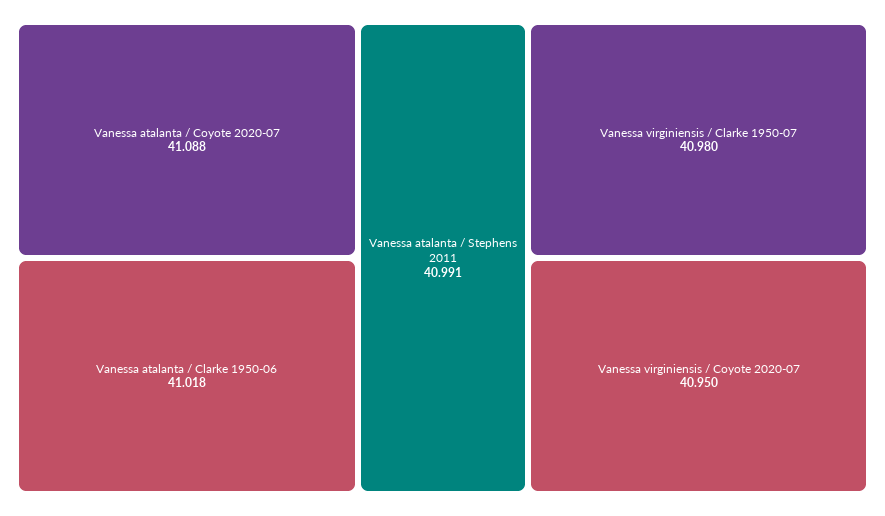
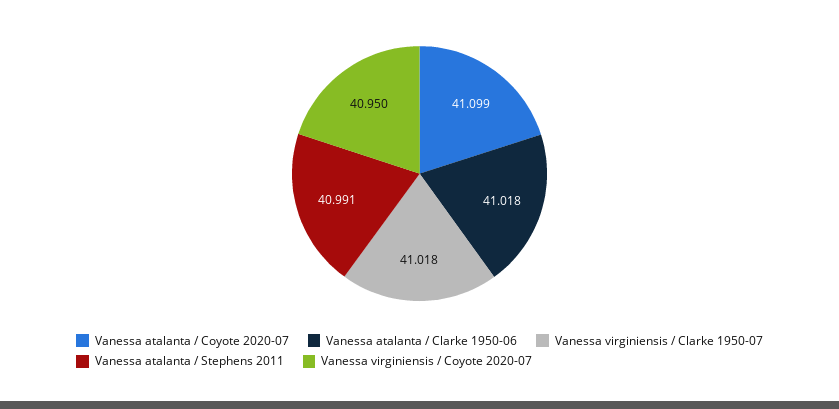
  {
-   "Vanessa atalanta / Coyote 2020-07": 41.088,
+   "Vanessa atalanta / Coyote 2020-07": 41.099,
    "Vanessa atalanta / Clarke 1950-06": 41.018,
    "Vanessa atalanta / Stephens 2011": 40.991,
-   "Vanessa virginiensis / Clarke 1950-07": 40.98,
+   "Vanessa virginiensis / Clarke 1950-07": 41.018,
    "Vanessa virginiensis / Coyote 2020-07": 40.95
  }

